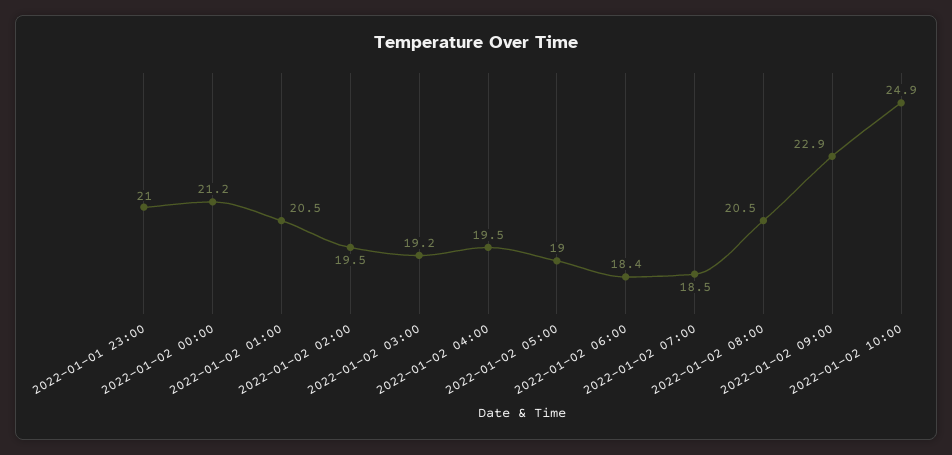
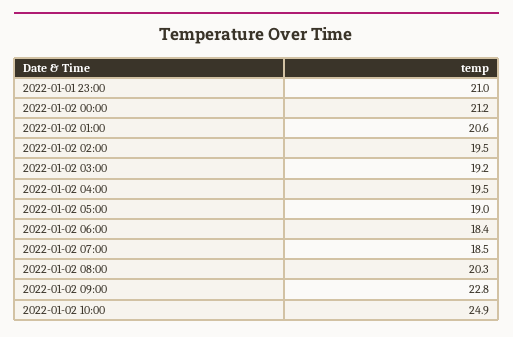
  {
    "2022-01-01 23:00": 21,
    "2022-01-02 00:00": 21.2,
-   "2022-01-02 01:00": 20.5,
+   "2022-01-02 01:00": 20.6,
    "2022-01-02 02:00": 19.5,
    "2022-01-02 03:00": 19.2,
    "2022-01-02 04:00": 19.5,
    "2022-01-02 05:00": 19,
    "2022-01-02 06:00": 18.4,
    "2022-01-02 07:00": 18.5,
-   "2022-01-02 08:00": 20.5,
+   "2022-01-02 08:00": 20.3,
-   "2022-01-02 09:00": 22.9,
+   "2022-01-02 09:00": 22.8,
    "2022-01-02 10:00": 24.9
  }

